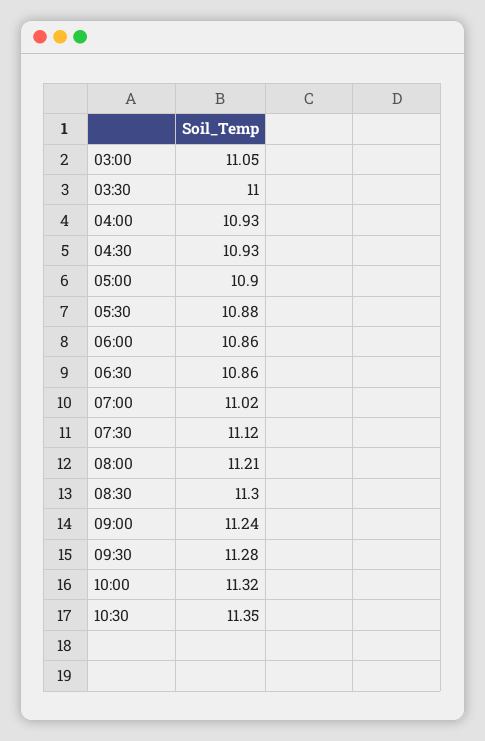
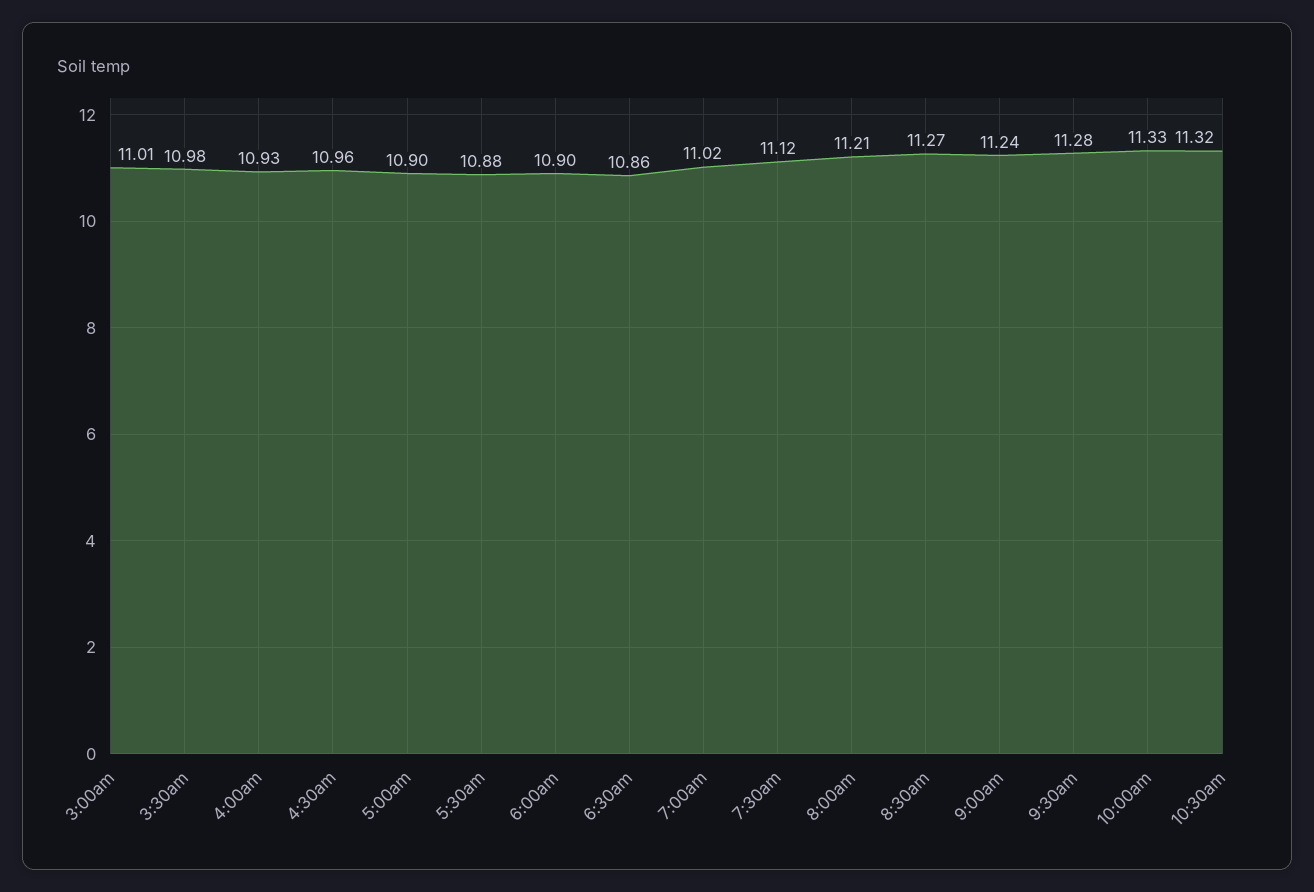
  {
-   "03:00": 11.05,
+   "03:00": 11.01,
-   "03:30": 11,
+   "03:30": 10.98,
    "04:00": 10.93,
-   "04:30": 10.93,
+   "04:30": 10.96,
    "05:00": 10.9,
    "05:30": 10.88,
-   "06:00": 10.86,
+   "06:00": 10.9,
    "06:30": 10.86,
    "07:00": 11.02,
    "07:30": 11.12,
    "08:00": 11.21,
-   "08:30": 11.3,
+   "08:30": 11.27,
    "09:00": 11.24,
    "09:30": 11.28,
-   "10:00": 11.32,
+   "10:00": 11.33,
-   "10:30": 11.35
+   "10:30": 11.32
  }

